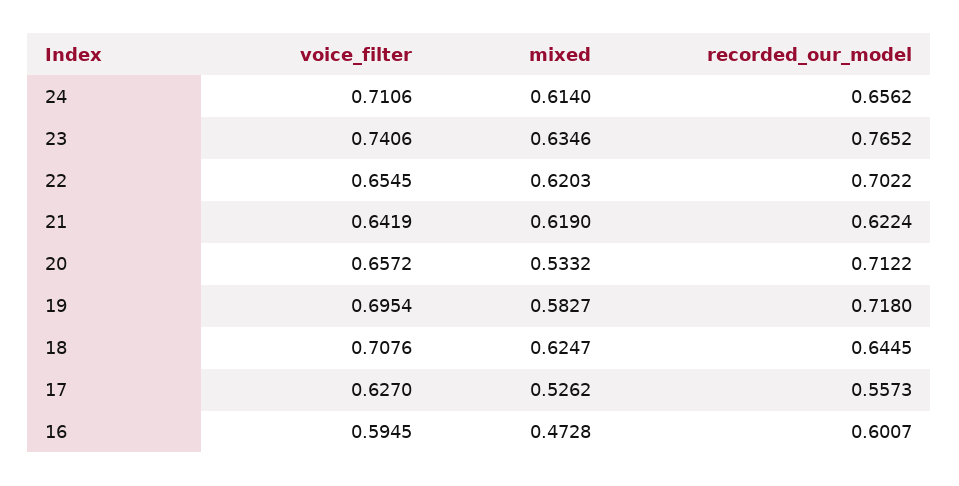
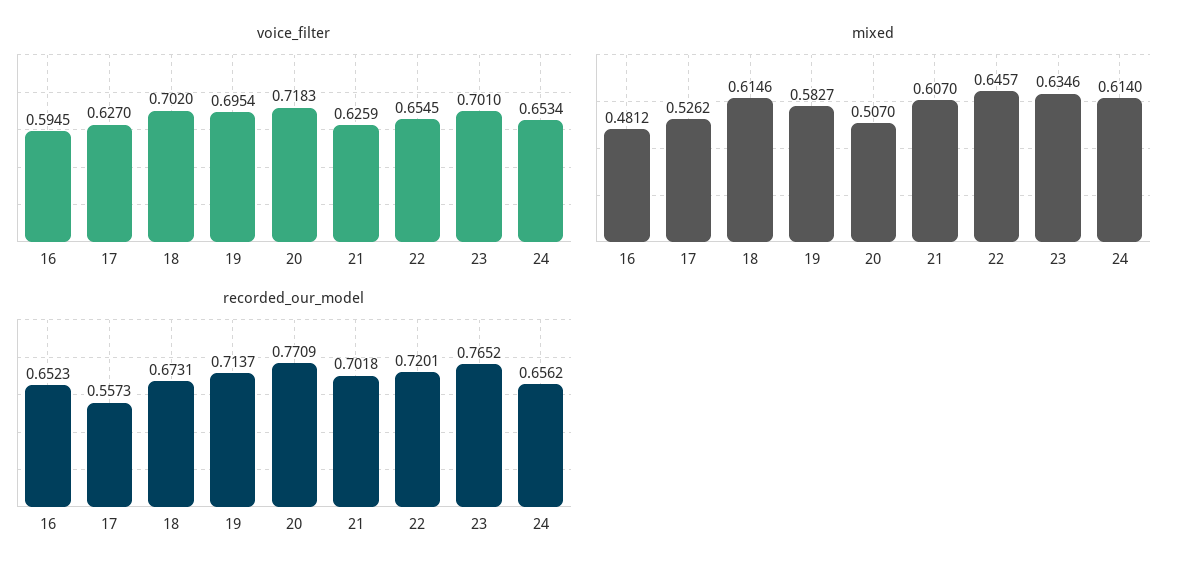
  {
    "voice_filter": {
-     "24": 0.7106,
+     "24": 0.6534,
-     "23": 0.7406,
+     "23": 0.701,
      "22": 0.6545,
-     "21": 0.6419,
+     "21": 0.6259,
-     "20": 0.6572,
+     "20": 0.7183,
      "19": 0.6954,
-     "18": 0.7076,
+     "18": 0.702,
      "17": 0.627,
      "16": 0.5945
    },
    "mixed": {
      "24": 0.614,
      "23": 0.6346,
-     "22": 0.6203,
+     "22": 0.6457,
-     "21": 0.619,
+     "21": 0.607,
-     "20": 0.5332,
+     "20": 0.507,
      "19": 0.5827,
-     "18": 0.6247,
+     "18": 0.6146,
      "17": 0.5262,
-     "16": 0.4728
+     "16": 0.4812
    },
    "recorded_our_model": {
      "24": 0.6562,
      "23": 0.7652,
-     "22": 0.7022,
+     "22": 0.7201,
-     "21": 0.6224,
+     "21": 0.7018,
-     "20": 0.7122,
+     "20": 0.7709,
-     "19": 0.718,
+     "19": 0.7137,
-     "18": 0.6445,
+     "18": 0.6731,
      "17": 0.5573,
-     "16": 0.6007
+     "16": 0.6523
    }
  }

